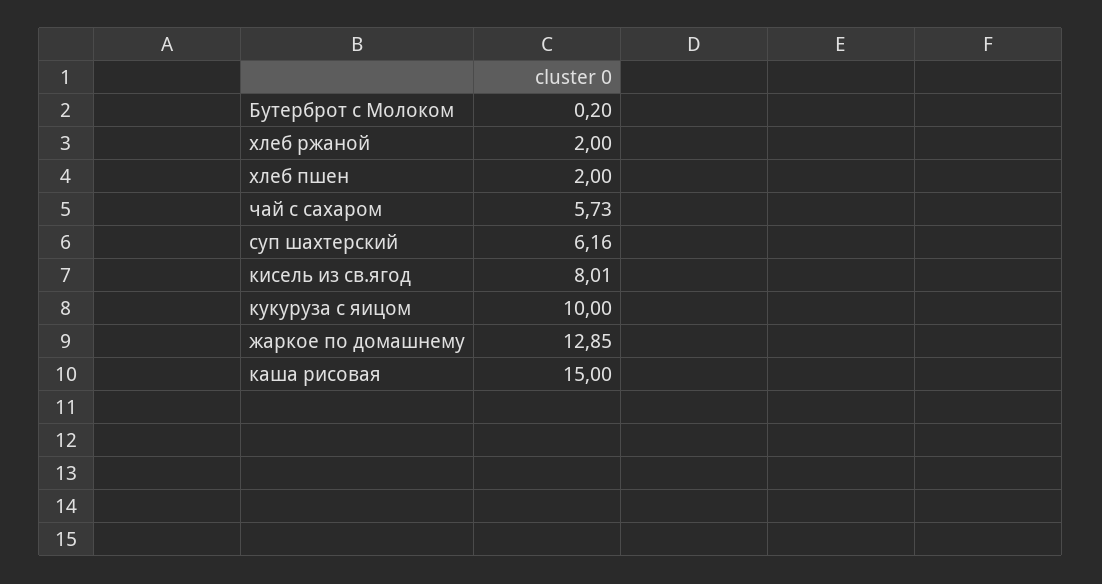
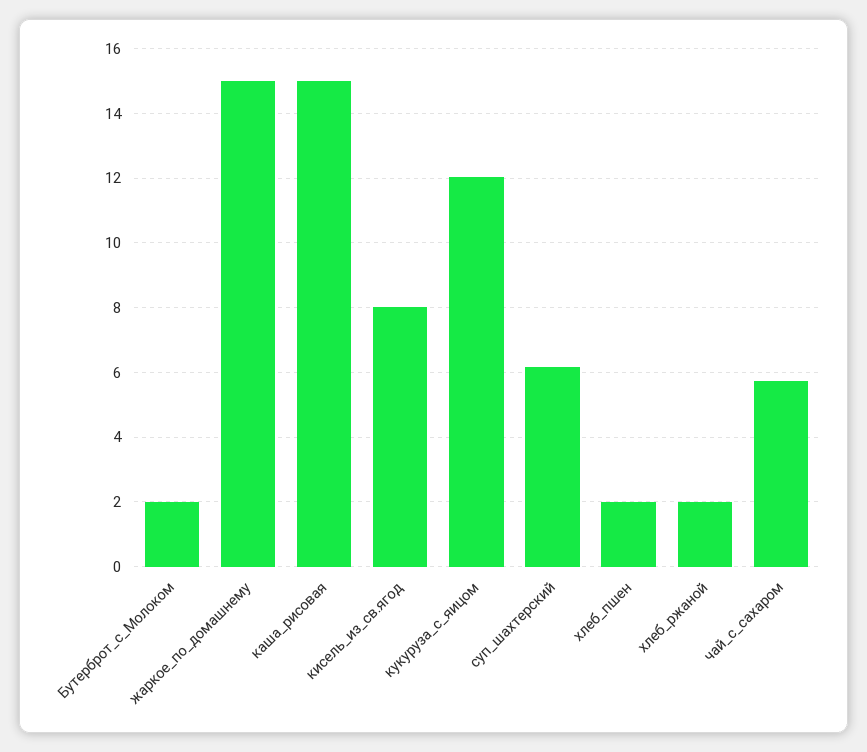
  {
-   "Бутерброт с Молоком": 0.2,
+   "Бутерброт с Молоком": 2,
    "хлеб ржаной": 2,
    "хлеб пшен": 2,
    "чай с сахаром": 5.73,
    "суп шахтерский": 6.16,
    "кисель из св.ягод": 8.01,
-   "кукуруза с яицом": 10,
+   "кукуруза с яицом": 12,
-   "жаркое по домашнему": 12.85,
+   "жаркое по домашнему": 15,
    "каша рисовая": 15
  }

